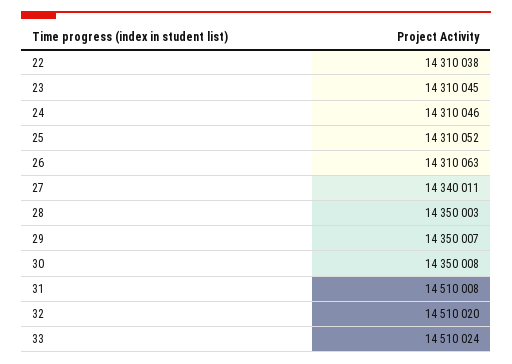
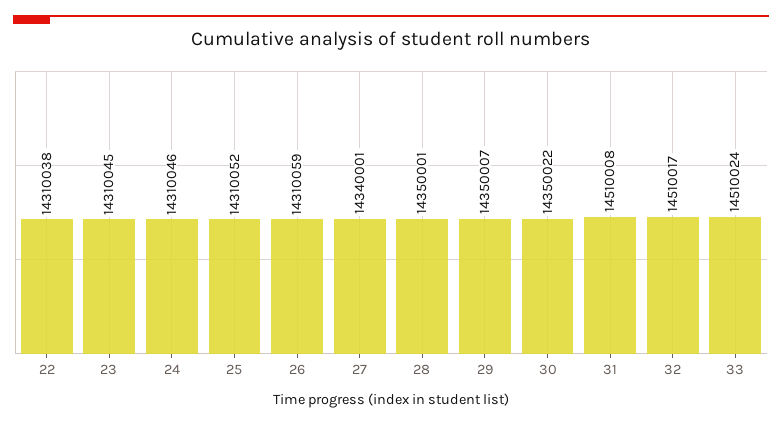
  {
    "22": 14310038,
    "23": 14310045,
    "24": 14310046,
    "25": 14310052,
-   "26": 14310063,
+   "26": 14310059,
-   "27": 14340011,
+   "27": 14340001,
-   "28": 14350003,
+   "28": 14350001,
    "29": 14350007,
-   "30": 14350008,
+   "30": 14350022,
    "31": 14510008,
-   "32": 14510020,
+   "32": 14510017,
    "33": 14510024
  }

